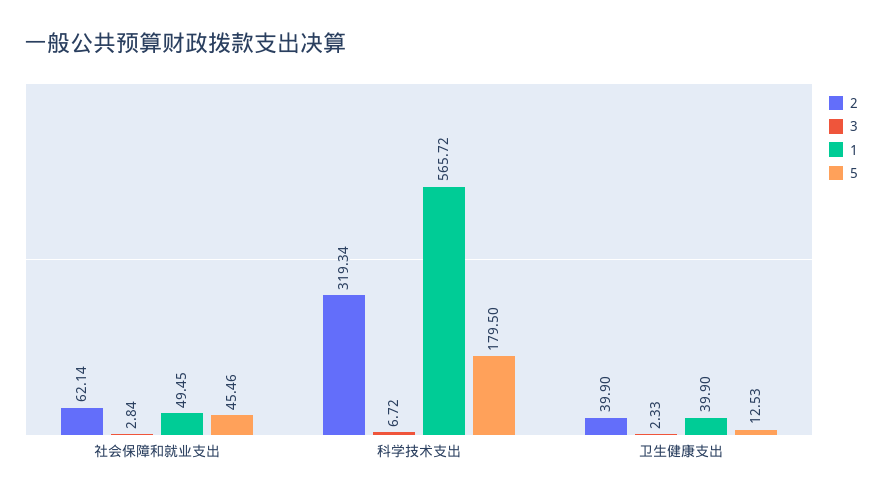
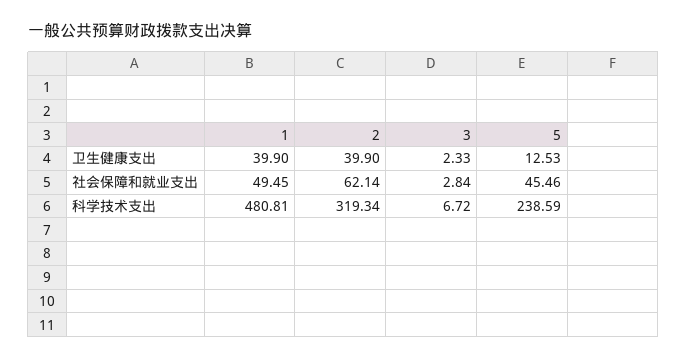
  {
    "2": {
      "社会保障和就业支出": 62.14,
      "科学技术支出": 319.34,
      "卫生健康支出": 39.9
    },
    "3": {
      "社会保障和就业支出": 2.84,
      "科学技术支出": 6.72,
      "卫生健康支出": 2.33
    },
    "1": {
      "社会保障和就业支出": 49.45,
-     "科学技术支出": 565.72,
+     "科学技术支出": 480.81,
      "卫生健康支出": 39.9
    },
    "5": {
      "社会保障和就业支出": 45.46,
-     "科学技术支出": 179.5,
+     "科学技术支出": 238.59,
      "卫生健康支出": 12.53
    }
  }

